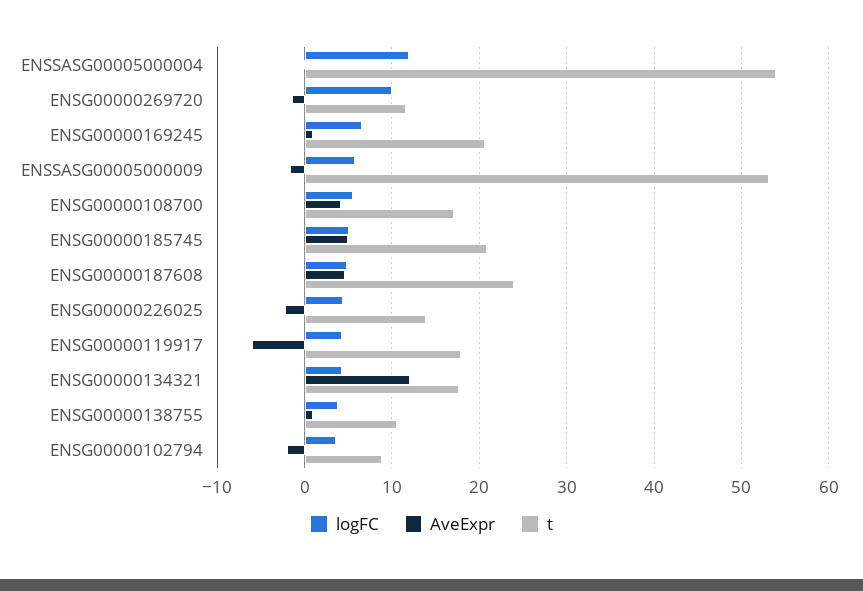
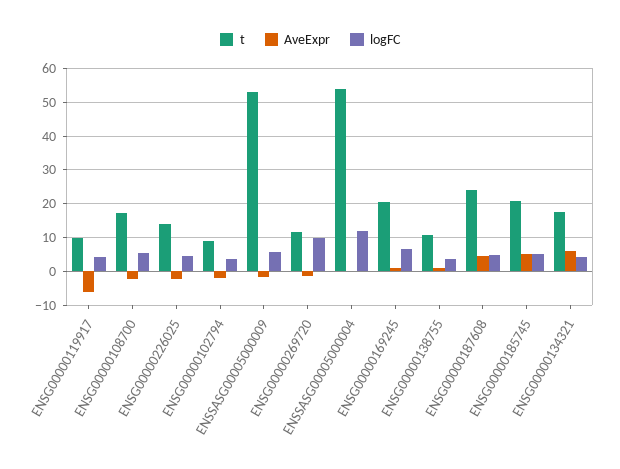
  {
    "logFC": {
      "ENSSASG00005000004": 12,
      "ENSG00000269720": 10,
      "ENSG00000169245": 7,
      "ENSSASG00005000009": 6,
      "ENSG00000108700": 6,
      "ENSG00000185745": 5,
      "ENSG00000187608": 5,
      "ENSG00000226025": 4,
      "ENSG00000119917": 4,
      "ENSG00000134321": 4,
      "ENSG00000138755": 4,
      "ENSG00000102794": 4
    },
    "AveExpr": {
      "ENSSASG00005000004": 0,
      "ENSG00000269720": -1,
      "ENSG00000169245": 1,
      "ENSSASG00005000009": -2,
-     "ENSG00000108700": 4,
+     "ENSG00000108700": -2,
      "ENSG00000185745": 5,
      "ENSG00000187608": 5,
      "ENSG00000226025": -2,
      "ENSG00000119917": -6,
-     "ENSG00000134321": 12,
+     "ENSG00000134321": 6,
      "ENSG00000138755": 1,
      "ENSG00000102794": -2
    },
    "t": {
      "ENSSASG00005000004": 54,
      "ENSG00000269720": 12,
      "ENSG00000169245": 21,
      "ENSSASG00005000009": 53,
      "ENSG00000108700": 17,
      "ENSG00000185745": 21,
      "ENSG00000187608": 24,
      "ENSG00000226025": 14,
-     "ENSG00000119917": 18,
+     "ENSG00000119917": 10,
      "ENSG00000134321": 18,
      "ENSG00000138755": 11,
      "ENSG00000102794": 9
    }
  }

